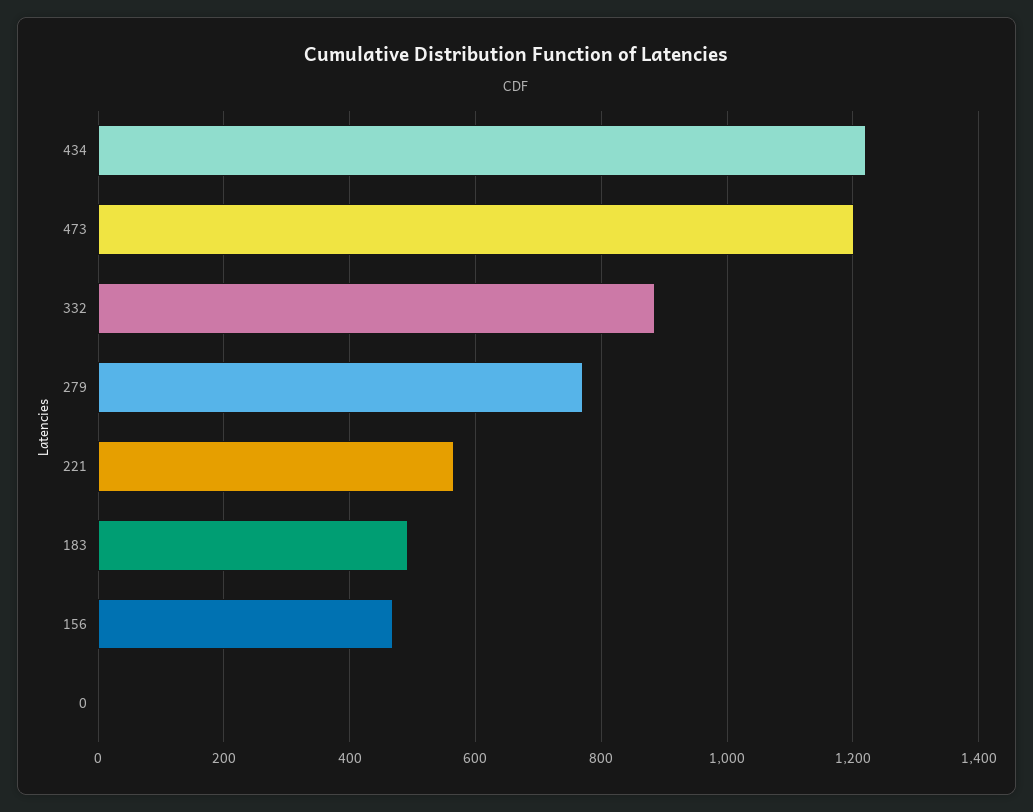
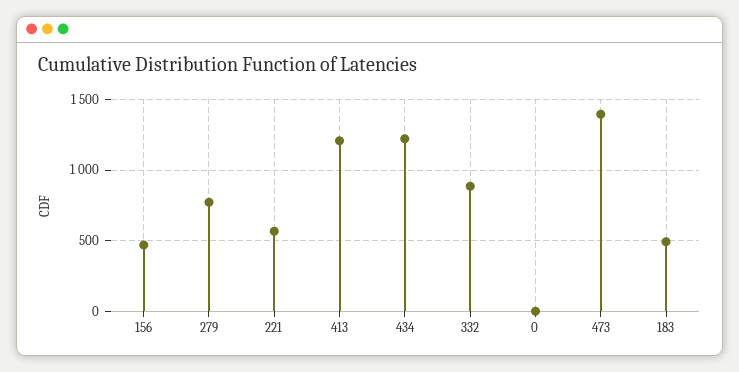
  {
    "434": 1220,
-   "473": 1200,
+   "473": 1400,
    "332": 880,
    "279": 780,
    "221": 560,
    "183": 500,
    "156": 460,
-   "0": 0
+   "0": 0,
+   "413": 1200
  }

